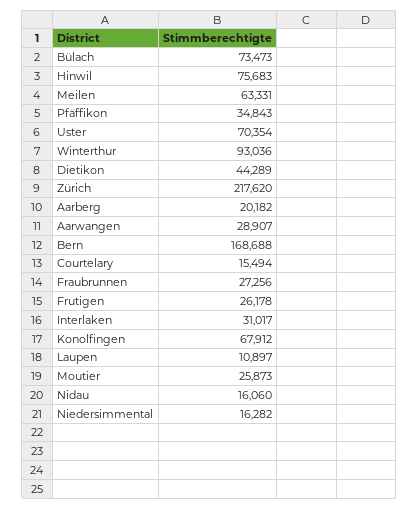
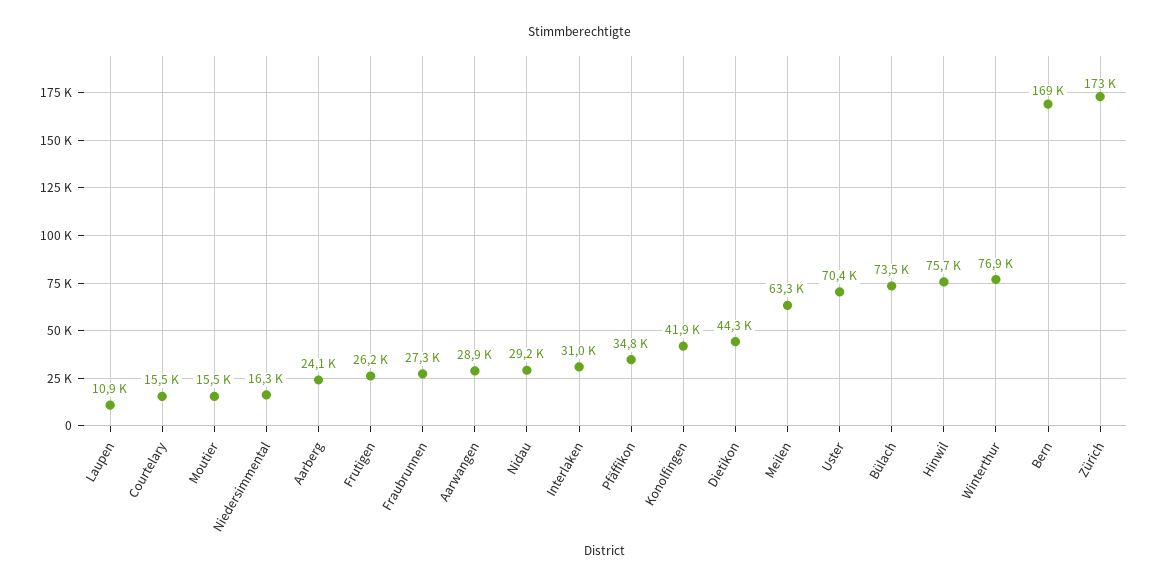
  {
    "Bülach": 73473,
    "Hinwil": 75683,
    "Meilen": 63331,
    "Pfäffikon": 34843,
    "Uster": 70354,
-   "Winterthur": 93036,
+   "Winterthur": 76900,
    "Dietikon": 44289,
-   "Zürich": 217620,
+   "Zürich": 173000,
-   "Aarberg": 20182,
+   "Aarberg": 24100,
    "Aarwangen": 28907,
    "Bern": 168688,
    "Courtelary": 15494,
    "Fraubrunnen": 27256,
    "Frutigen": 26178,
    "Interlaken": 31017,
-   "Konolfingen": 67912,
+   "Konolfingen": 41900,
    "Laupen": 10897,
-   "Moutier": 25873,
+   "Moutier": 15500,
-   "Nidau": 16060,
+   "Nidau": 29200,
    "Niedersimmental": 16282
  }

